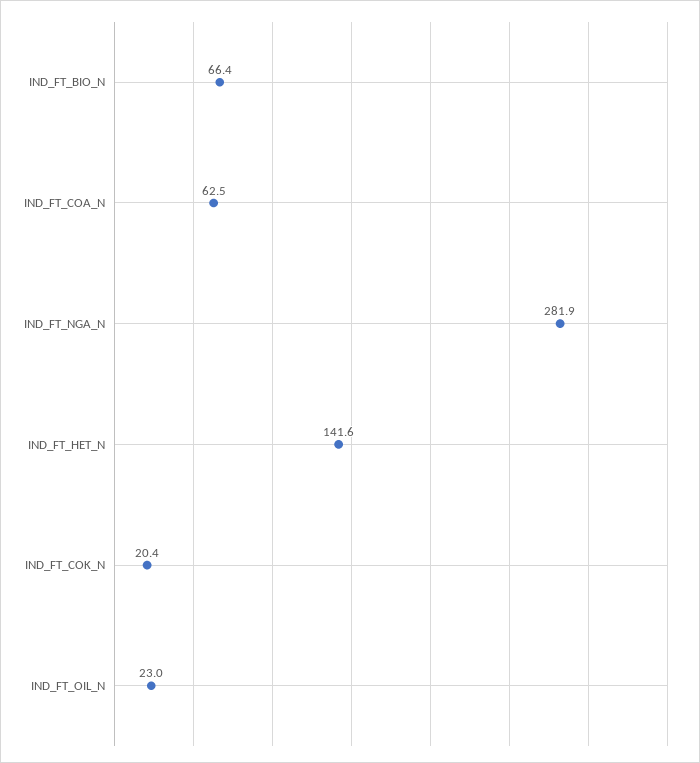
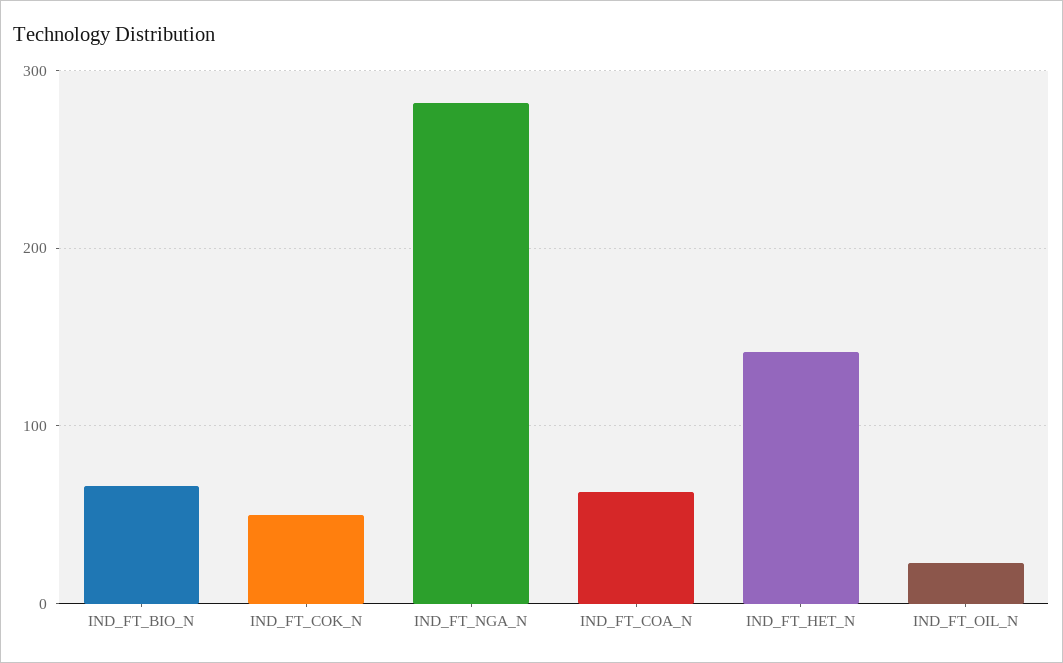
  {
    "IND_FT_BIO_N": 66.4,
    "IND_FT_COA_N": 62.5,
    "IND_FT_NGA_N": 281.9,
    "IND_FT_HET_N": 141.6,
-   "IND_FT_COK_N": 20.4,
+   "IND_FT_COK_N": 50,
    "IND_FT_OIL_N": 23
  }

